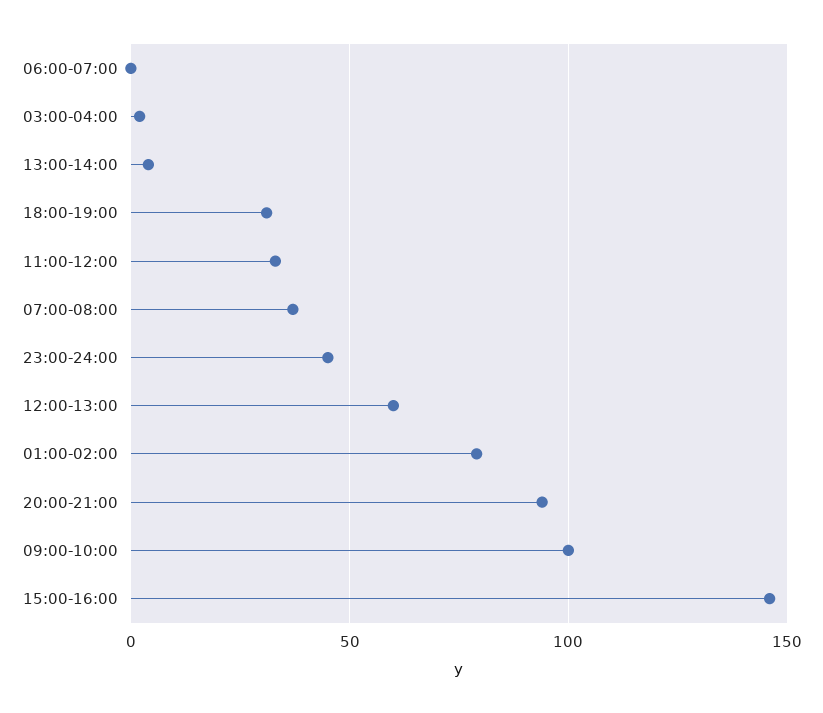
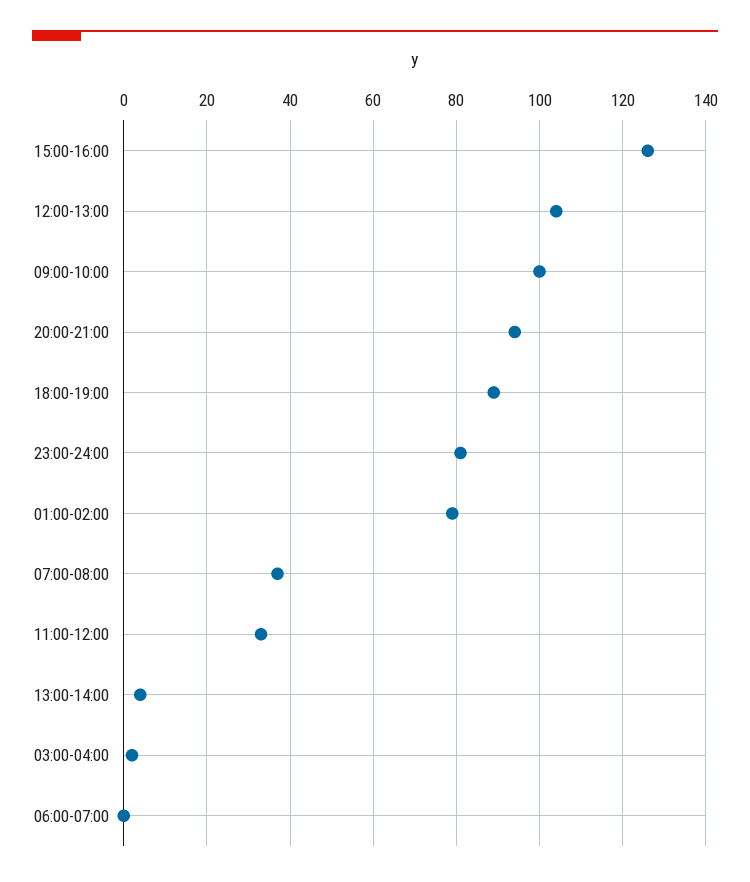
  {
    "06:00-07:00": 0,
    "03:00-04:00": 0,
    "13:00-14:00": 5,
-   "18:00-19:00": 30,
+   "18:00-19:00": 90,
    "11:00-12:00": 35,
    "07:00-08:00": 35,
-   "23:00-24:00": 45,
+   "23:00-24:00": 80,
-   "12:00-13:00": 60,
+   "12:00-13:00": 105,
    "01:00-02:00": 80,
    "20:00-21:00": 95,
    "09:00-10:00": 100,
-   "15:00-16:00": 145
+   "15:00-16:00": 125
  }

